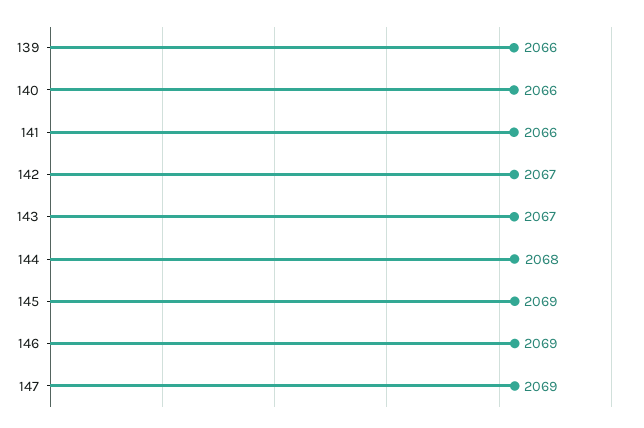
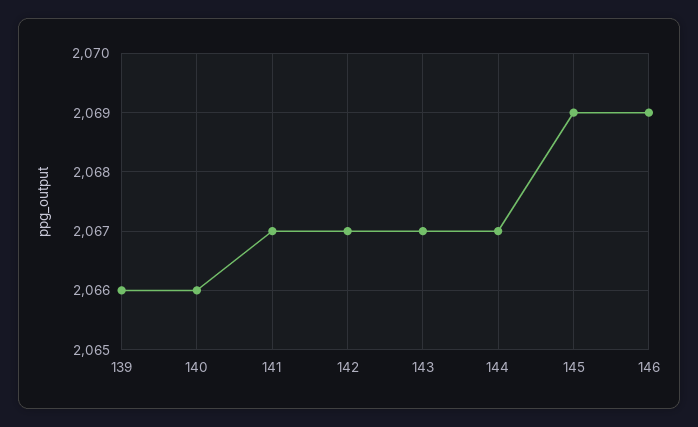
  {
    "139": 2066,
    "140": 2066,
-   "141": 2066,
+   "141": 2067,
    "142": 2067,
    "143": 2067,
-   "144": 2068,
+   "144": 2067,
    "145": 2069,
-   "146": 2069,
+   "146": 2069
-   "147": 2069
  }

